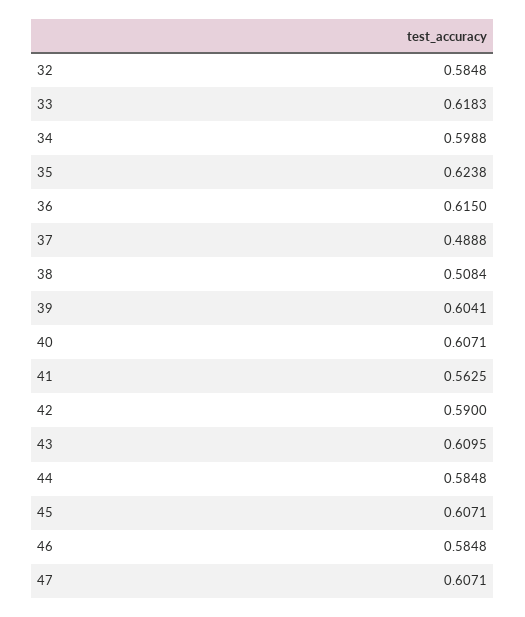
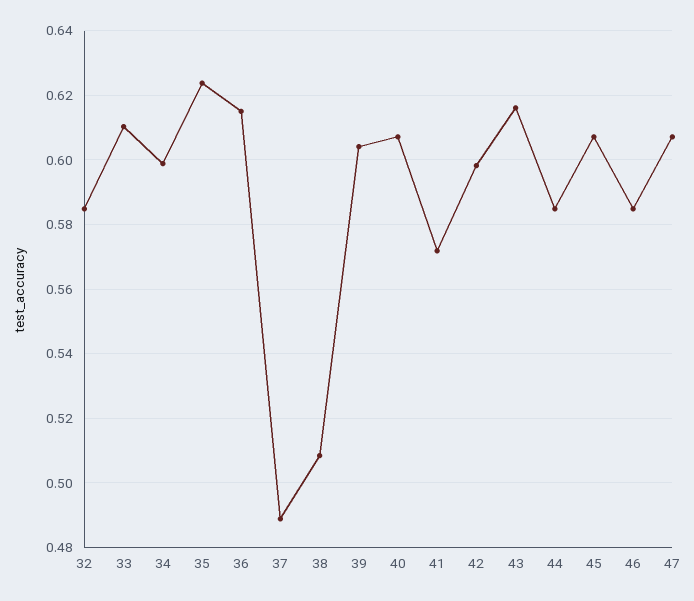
  {
    "32": 0.5848,
-   "33": 0.6183,
+   "33": 0.61,
    "34": 0.5988,
    "35": 0.6238,
    "36": 0.615,
    "37": 0.4888,
    "38": 0.5084,
    "39": 0.6041,
    "40": 0.6071,
-   "41": 0.5625,
+   "41": 0.572,
-   "42": 0.59,
+   "42": 0.598,
-   "43": 0.6095,
+   "43": 0.616,
    "44": 0.5848,
    "45": 0.6071,
    "46": 0.5848,
    "47": 0.6071
  }

